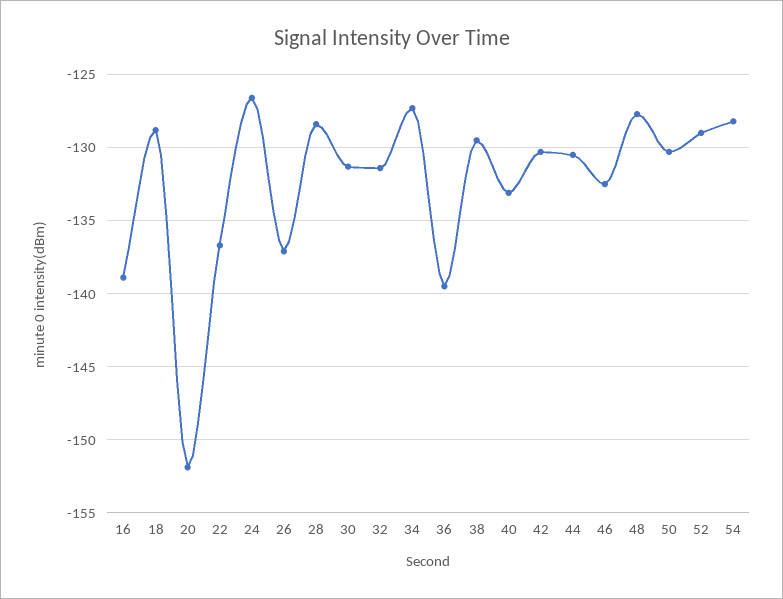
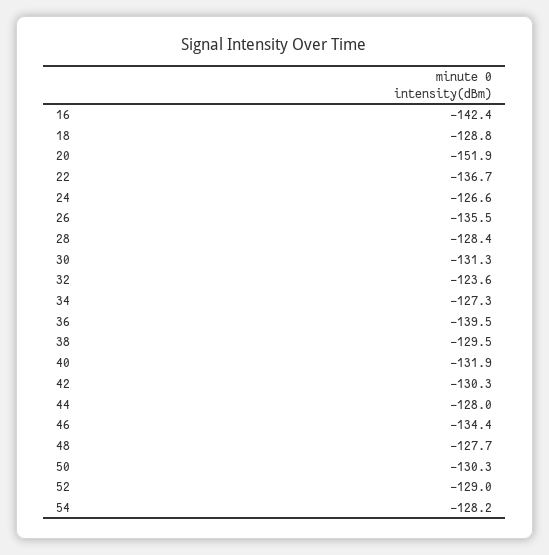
  {
-   "16": -139,
+   "16": -142.4,
    "18": -128.8,
    "20": -151.9,
    "22": -136.7,
    "24": -126.6,
-   "26": -137,
+   "26": -135.5,
    "28": -128.4,
    "30": -131.3,
-   "32": -131.5,
+   "32": -123.6,
    "34": -127.3,
    "36": -139.5,
    "38": -129.5,
-   "40": -133,
+   "40": -131.9,
    "42": -130.3,
-   "44": -130.5,
+   "44": -128,
-   "46": -132.5,
+   "46": -134.4,
    "48": -127.7,
    "50": -130.3,
    "52": -129,
    "54": -128.2
  }

